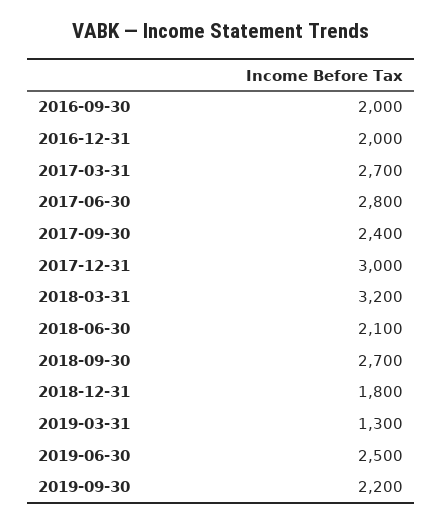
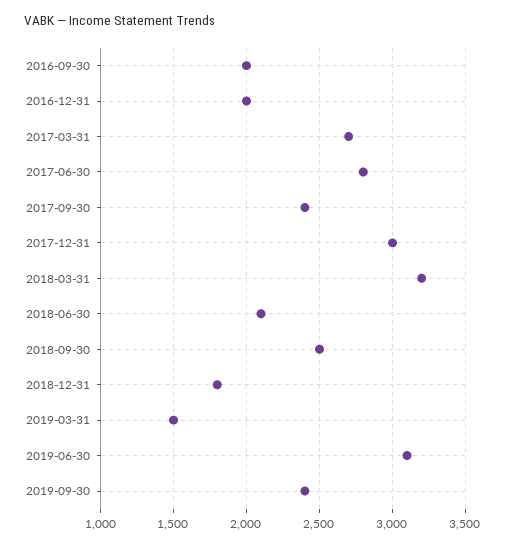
  {
    "2016-09-30": 2000,
    "2016-12-31": 2000,
    "2017-03-31": 2700,
    "2017-06-30": 2800,
    "2017-09-30": 2400,
    "2017-12-31": 3000,
    "2018-03-31": 3200,
    "2018-06-30": 2100,
-   "2018-09-30": 2700,
+   "2018-09-30": 2500,
    "2018-12-31": 1800,
-   "2019-03-31": 1300,
+   "2019-03-31": 1500,
-   "2019-06-30": 2500,
+   "2019-06-30": 3100,
-   "2019-09-30": 2200
+   "2019-09-30": 2400
  }

